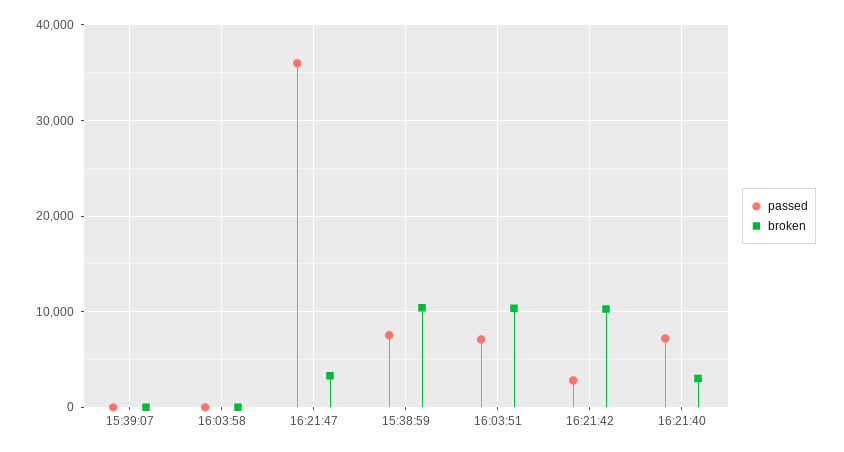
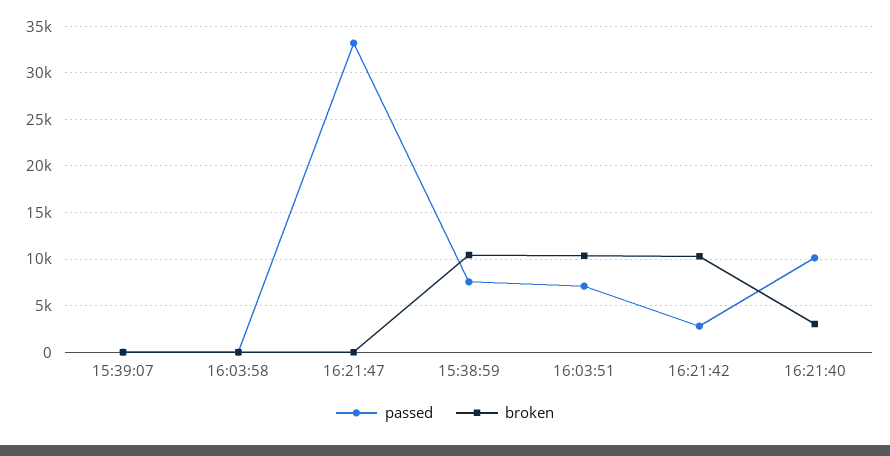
  {
    "passed": {
      "15:39:07": 0,
      "16:03:58": 0,
-     "16:21:47": 36000,
+     "16:21:47": 33000,
      "15:38:59": 8000,
      "16:03:51": 7000,
      "16:21:42": 3000,
-     "16:21:40": 7000
+     "16:21:40": 10000
    },
    "broken": {
      "15:39:07": 0,
      "16:03:58": 0,
-     "16:21:47": 3000,
+     "16:21:47": 0,
      "15:38:59": 10000,
      "16:03:51": 10000,
      "16:21:42": 10000,
      "16:21:40": 3000
    }
  }

